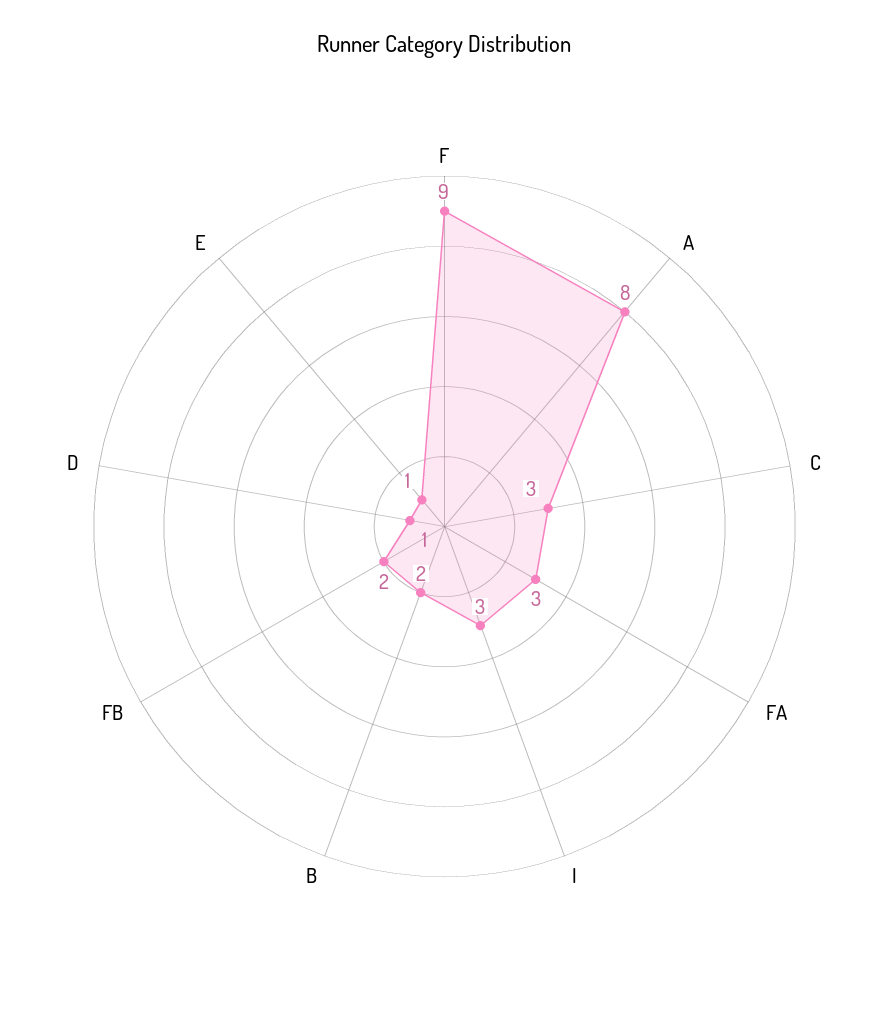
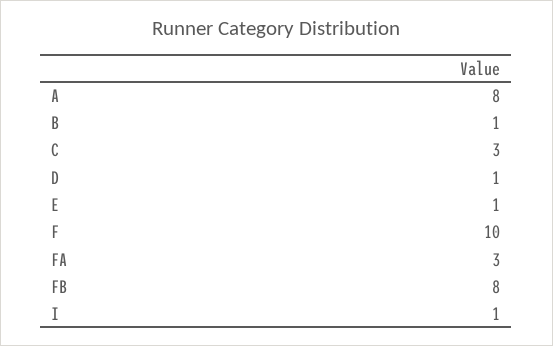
  {
-   "F": 9,
+   "F": 10,
    "A": 8,
    "C": 3,
    "FA": 3,
-   "I": 3,
+   "I": 1,
-   "B": 2,
+   "B": 1,
-   "FB": 2,
+   "FB": 8,
    "D": 1,
    "E": 1
  }

